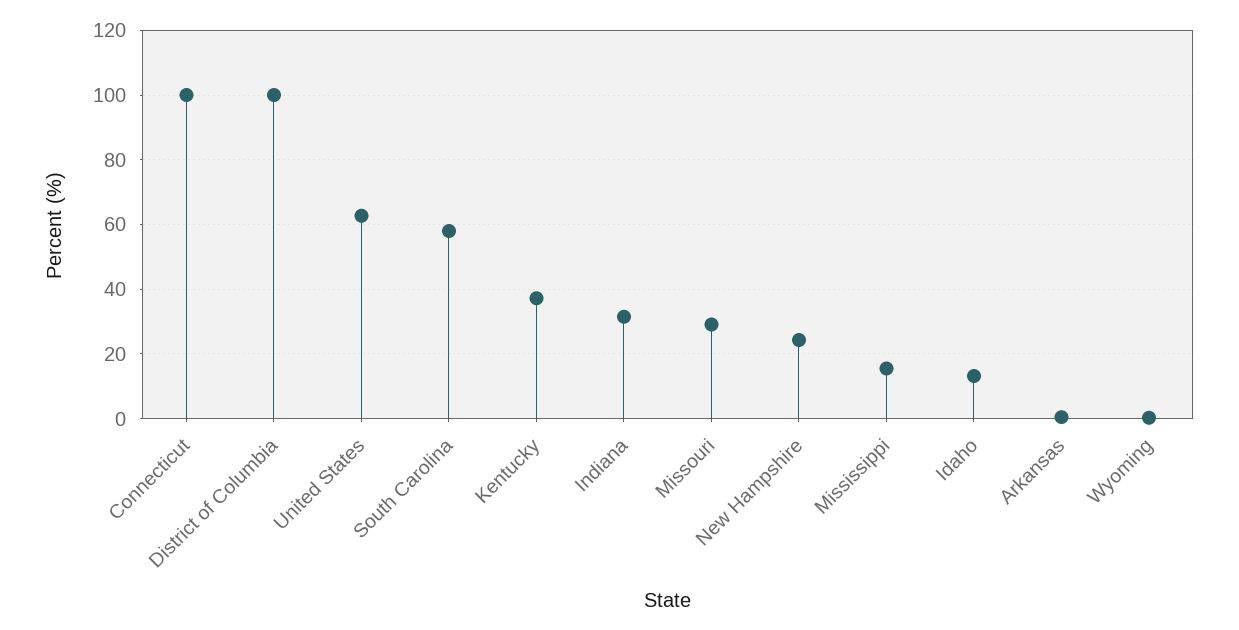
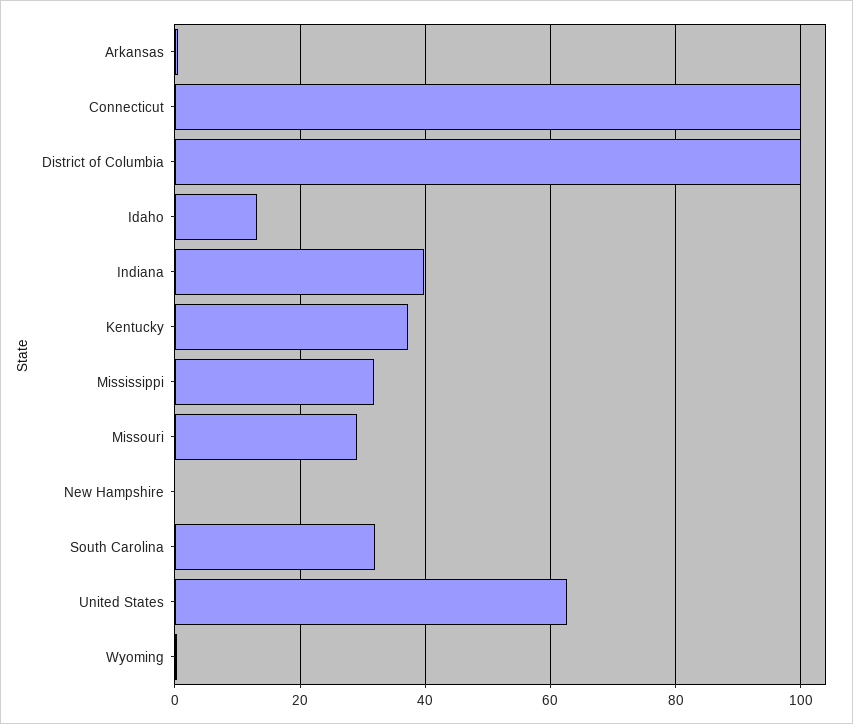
  {
    "Connecticut": 100,
    "District of Columbia": 100,
    "United States": 62,
-   "South Carolina": 58,
+   "South Carolina": 32,
    "Kentucky": 38,
-   "Indiana": 32,
+   "Indiana": 40,
    "Missouri": 30,
-   "New Hampshire": 24,
+   "New Hampshire": 0,
-   "Mississippi": 16,
+   "Mississippi": 32,
    "Idaho": 14,
    "Arkansas": 0,
    "Wyoming": 0
  }

